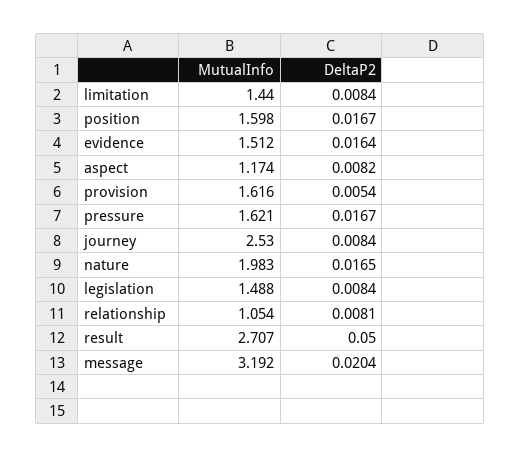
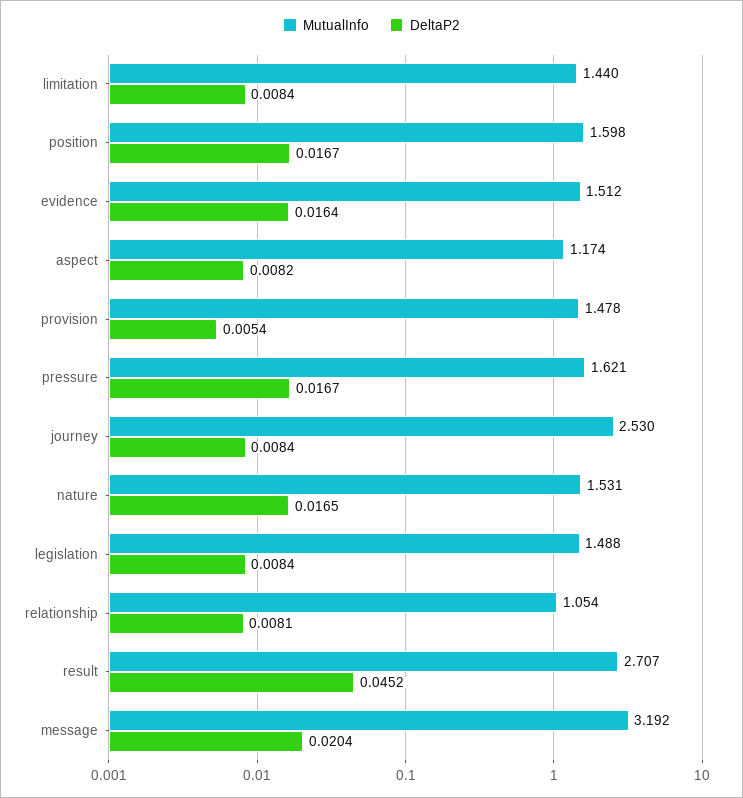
  {
    "MutualInfo": {
      "limitation": 1.44,
      "position": 1.598,
      "evidence": 1.512,
      "aspect": 1.174,
-     "provision": 1.616,
+     "provision": 1.478,
      "pressure": 1.621,
      "journey": 2.53,
-     "nature": 1.983,
+     "nature": 1.531,
      "legislation": 1.488,
      "relationship": 1.054,
      "result": 2.707,
      "message": 3.192
    },
    "DeltaP2": {
      "limitation": 0.0084,
      "position": 0.0167,
      "evidence": 0.0164,
      "aspect": 0.0082,
      "provision": 0.0054,
      "pressure": 0.0167,
      "journey": 0.0084,
      "nature": 0.0165,
      "legislation": 0.0084,
      "relationship": 0.0081,
-     "result": 0.05,
+     "result": 0.0452,
      "message": 0.0204
    }
  }

